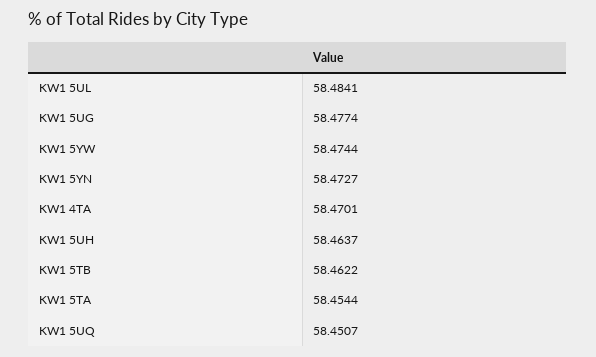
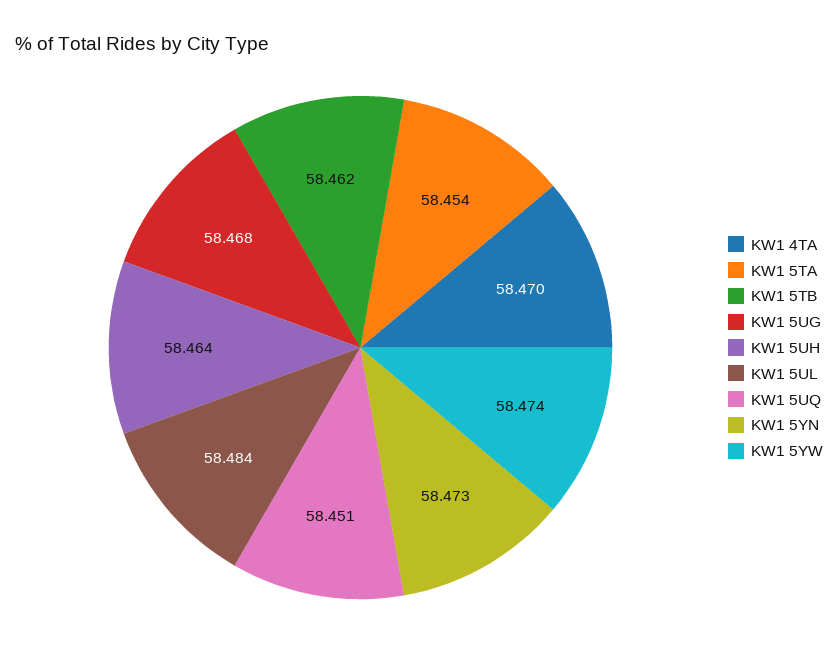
  {
    "KW1 5UL": 58.4841,
-   "KW1 5UG": 58.4774,
+   "KW1 5UG": 58.468,
    "KW1 5YW": 58.4744,
    "KW1 5YN": 58.4727,
    "KW1 4TA": 58.4701,
    "KW1 5UH": 58.4637,
    "KW1 5TB": 58.4622,
    "KW1 5TA": 58.4544,
    "KW1 5UQ": 58.4507
  }

